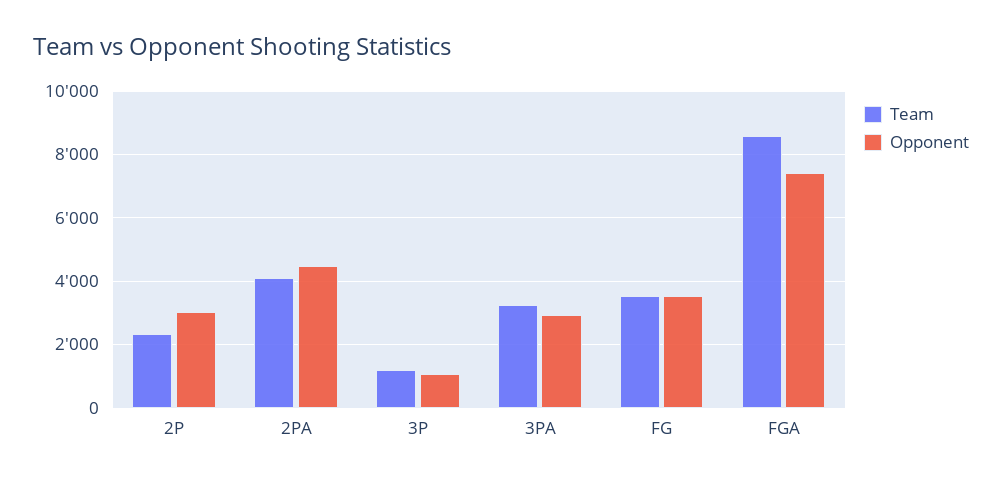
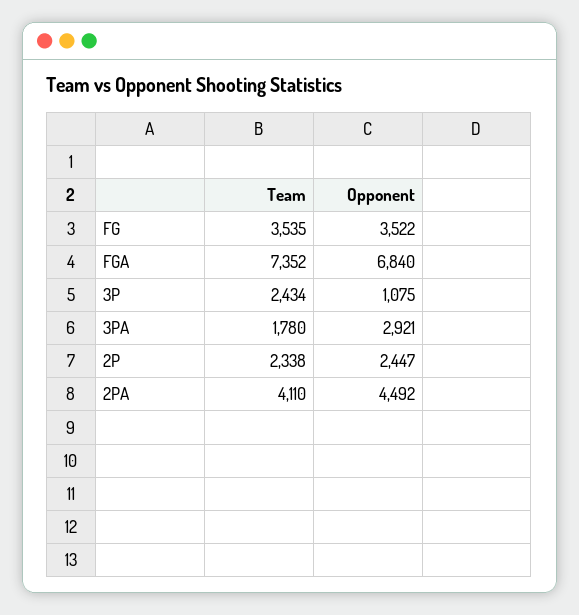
  {
    "Team": {
      "2P": 2338,
      "2PA": 4110,
-     "3P": 1200,
+     "3P": 2434,
-     "3PA": 3200,
+     "3PA": 1780,
      "FG": 3535,
-     "FGA": 8600
+     "FGA": 7352
    },
    "Opponent": {
-     "2P": 3000,
+     "2P": 2447,
      "2PA": 4492,
      "3P": 1075,
      "3PA": 2921,
      "FG": 3522,
-     "FGA": 7400
+     "FGA": 6840
    }
  }

